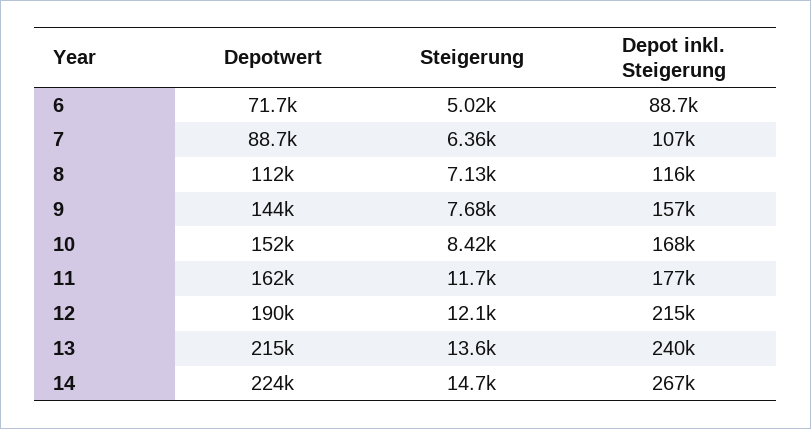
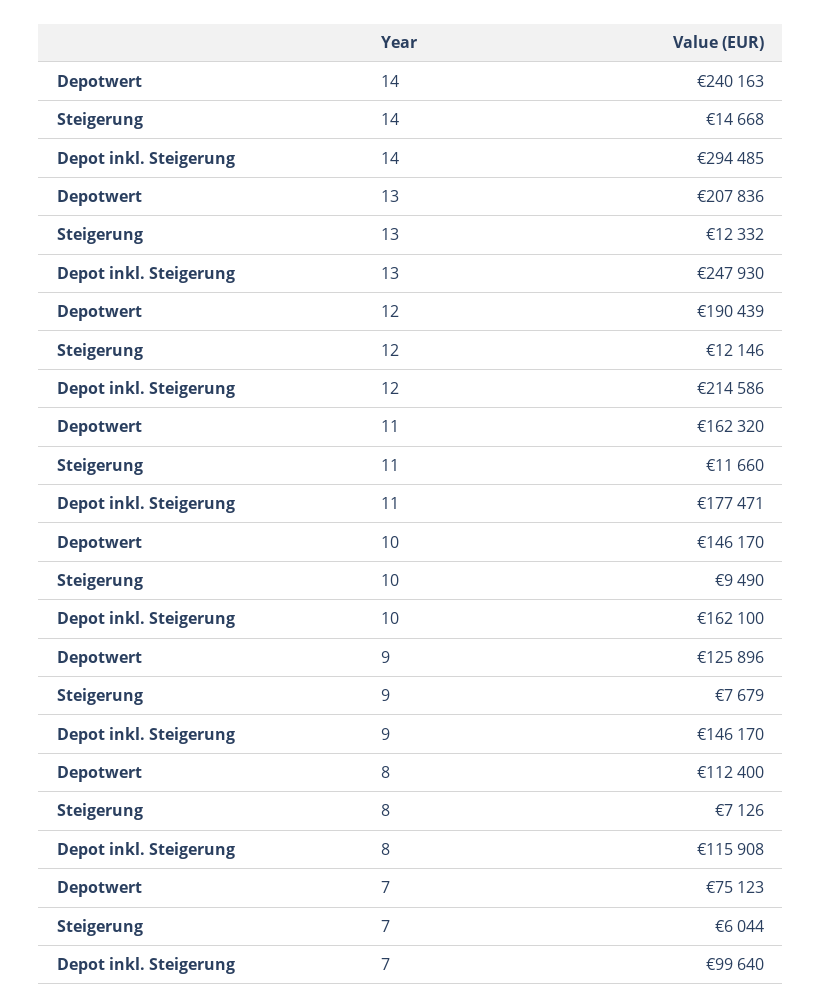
  {
    "Depotwert": {
-     "6": 71700,
-     "7": 88700,
+     "7": 75123,
      "8": 112400,
-     "9": 144000,
+     "9": 125896,
-     "10": 152000,
+     "10": 146170,
      "11": 162320,
      "12": 190439,
-     "13": 215000,
+     "13": 207836,
-     "14": 224000
+     "14": 240163
    },
    "Steigerung": {
-     "6": 5020,
-     "7": 6360,
+     "7": 6044,
      "8": 7126,
      "9": 7679,
-     "10": 8420,
+     "10": 9490,
      "11": 11660,
      "12": 12146,
-     "13": 13600,
+     "13": 12332,
      "14": 14668
    },
    "Depot inkl. Steigerung": {
-     "6": 88700,
-     "7": 107000,
+     "7": 99640,
      "8": 115908,
-     "9": 157000,
+     "9": 146170,
-     "10": 168000,
+     "10": 162100,
      "11": 177471,
      "12": 214586,
-     "13": 240000,
+     "13": 247930,
-     "14": 267000
+     "14": 294485
    }
  }

